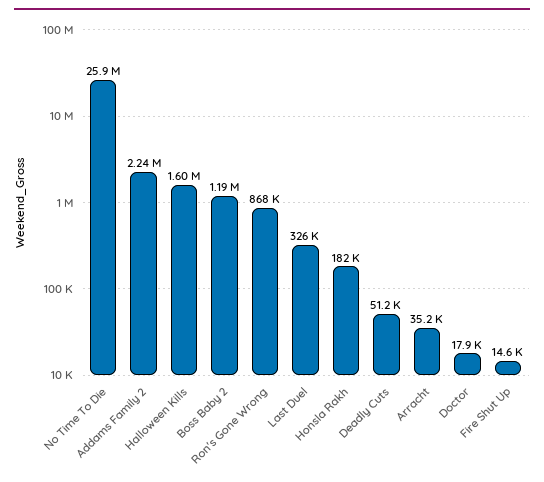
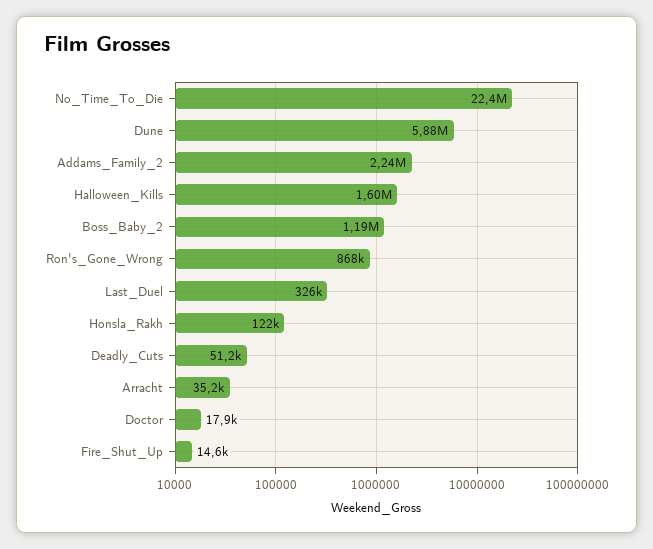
  {
-   "No Time To Die": 25900000,
+   "No Time To Die": 22400000,
    "Addams Family 2": 2240000,
    "Halloween Kills": 1600000,
    "Boss Baby 2": 1190000,
    "Ron's Gone Wrong": 868000,
    "Last Duel": 326000,
-   "Honsla Rakh": 182000,
+   "Honsla Rakh": 122000,
    "Deadly Cuts": 51200,
    "Arracht": 35200,
    "Doctor": 17900,
-   "Fire Shut Up": 14600
+   "Fire Shut Up": 14600,
+   "Dune": 5880000
  }

